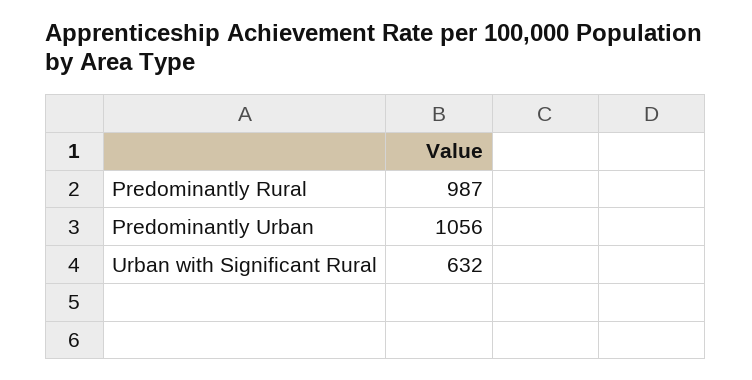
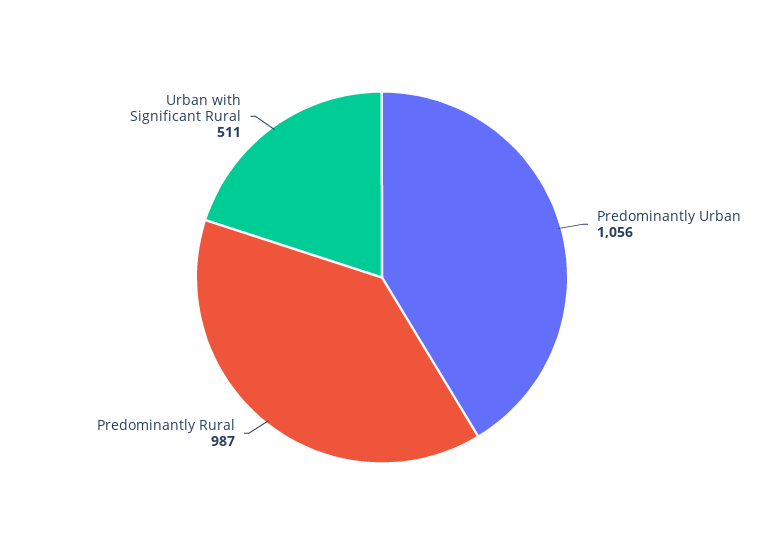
  {
    "Predominantly Rural": 987,
    "Predominantly Urban": 1056,
-   "Urban with Significant Rural": 632
+   "Urban with Significant Rural": 511
  }

